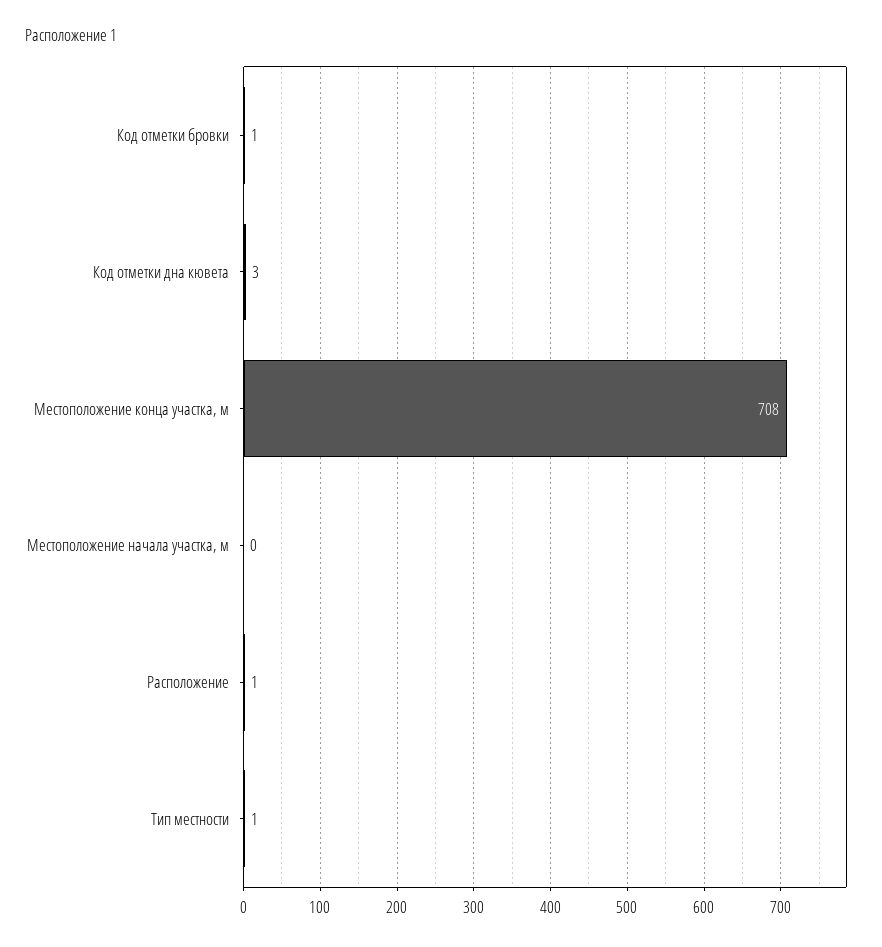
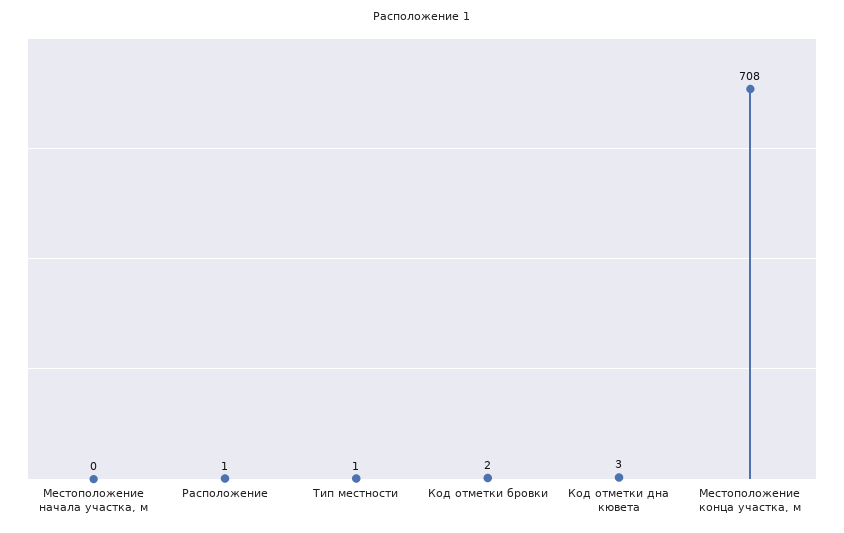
  {
-   "Код отметки бровки": 1,
+   "Код отметки бровки": 2,
    "Код отметки дна кювета": 3,
    "Местоположение конца участка, м": 708,
    "Местоположение начала участка, м": 0,
    "Расположение": 1,
    "Тип местности": 1
  }

